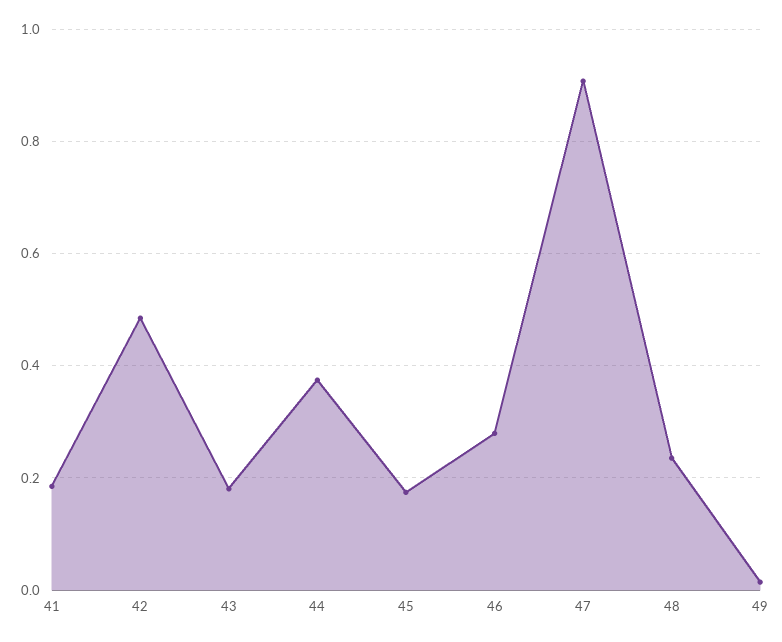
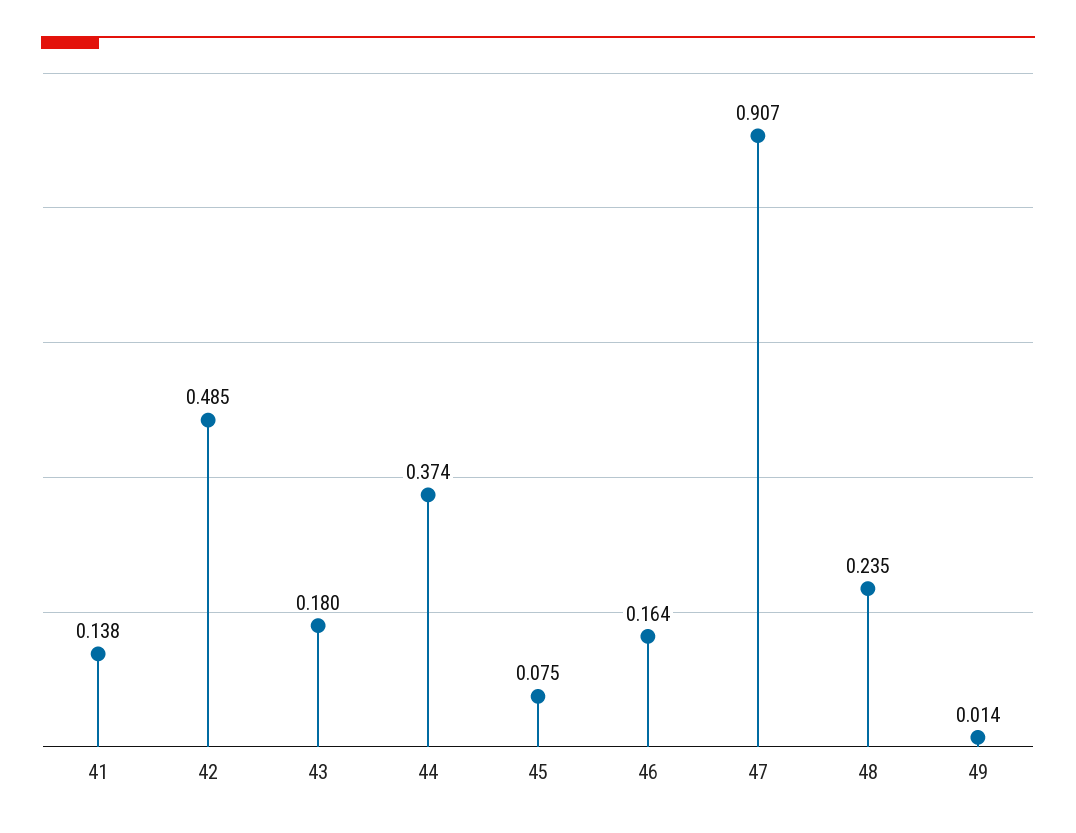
  {
-   "41": 0.18,
+   "41": 0.138,
    "42": 0.485,
    "43": 0.18,
    "44": 0.374,
-   "45": 0.18,
+   "45": 0.075,
-   "46": 0.28,
+   "46": 0.164,
    "47": 0.907,
    "48": 0.235,
    "49": 0.014
  }

